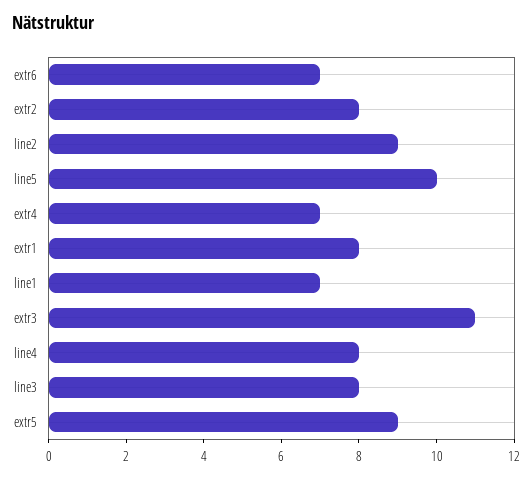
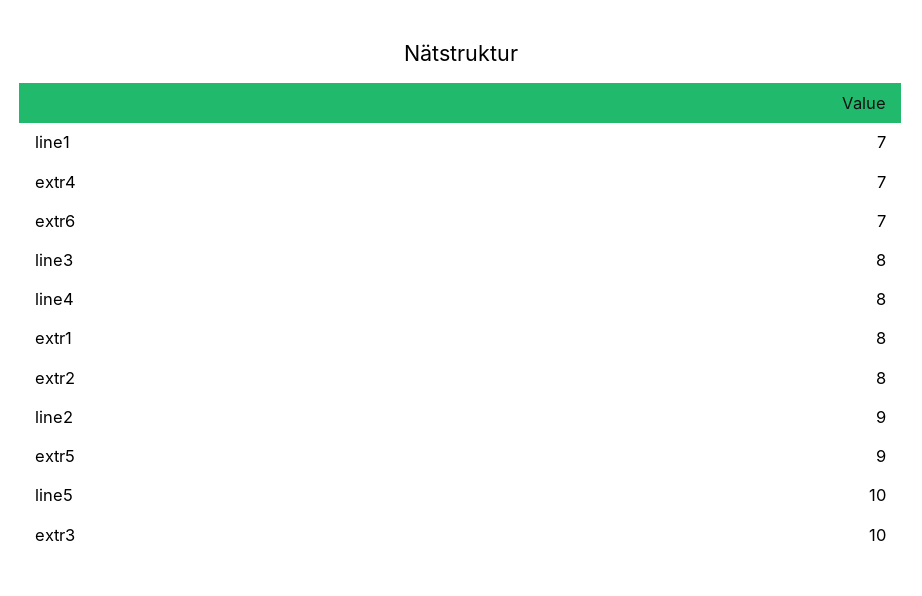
  {
    "extr6": 7,
    "extr2": 8,
    "line2": 9,
    "line5": 10,
    "extr4": 7,
    "extr1": 8,
    "line1": 7,
-   "extr3": 11,
+   "extr3": 10,
    "line4": 8,
    "line3": 8,
    "extr5": 9
  }

